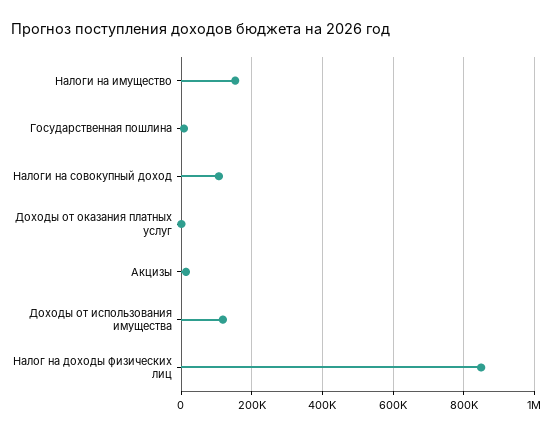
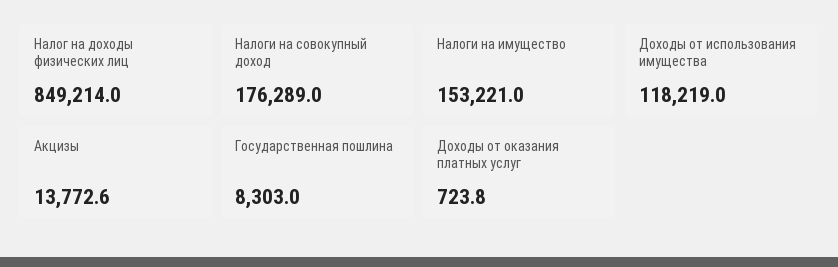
  {
    "Налоги на имущество": 153221,
    "Государственная пошлина": 8303,
-   "Налоги на совокупный доход": 100000,
+   "Налоги на совокупный доход": 176289,
    "Доходы от оказания платных услуг": 723.8,
    "Акцизы": 13772.6,
    "Доходы от использования имущества": 118219,
    "Налог на доходы физических лиц": 849214
  }

